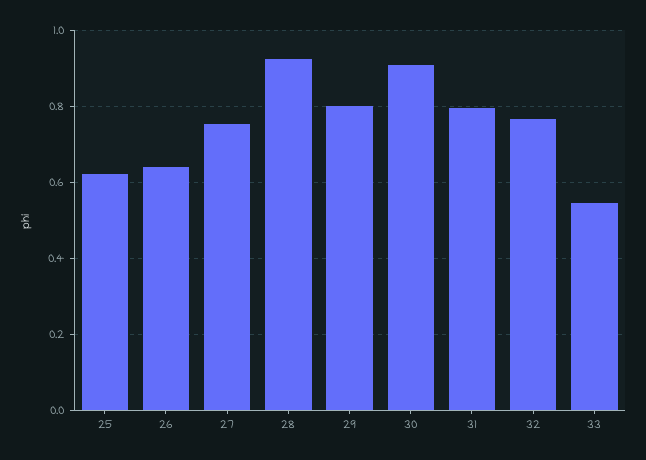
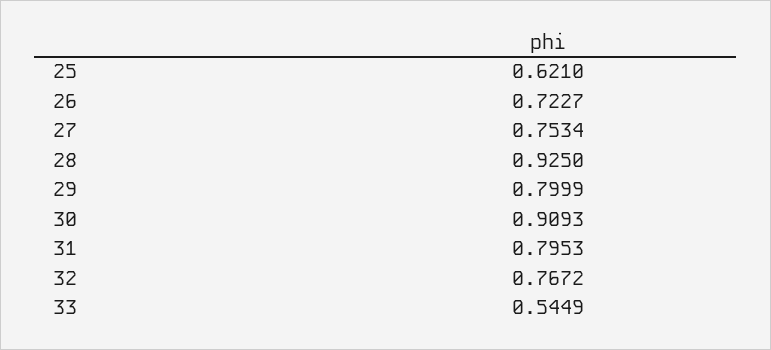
  {
    "25": 0.621,
-   "26": 0.64,
+   "26": 0.7227,
    "27": 0.7534,
    "28": 0.925,
    "29": 0.7999,
    "30": 0.9093,
    "31": 0.7953,
    "32": 0.7672,
    "33": 0.5449
  }

